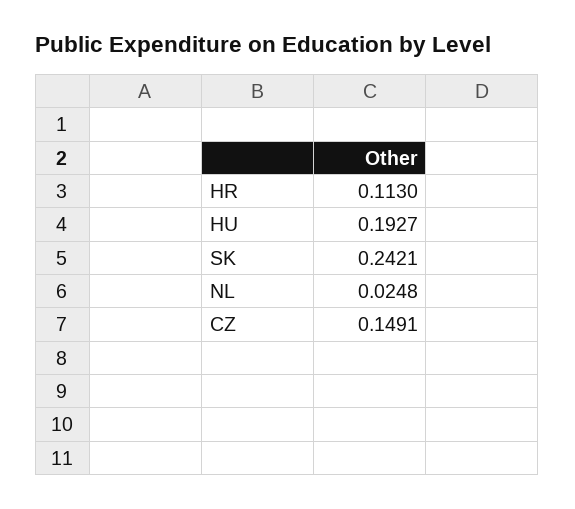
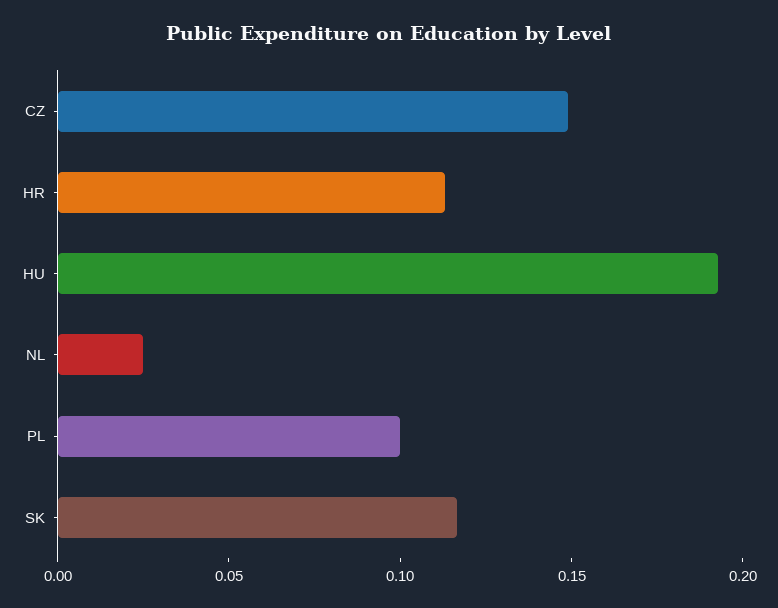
  {
    "HR": 0.113,
    "HU": 0.1927,
-   "SK": 0.2421,
+   "SK": 0.12,
    "NL": 0.0248,
-   "CZ": 0.1491
+   "CZ": 0.1491,
+   "PL": 0.1
  }

